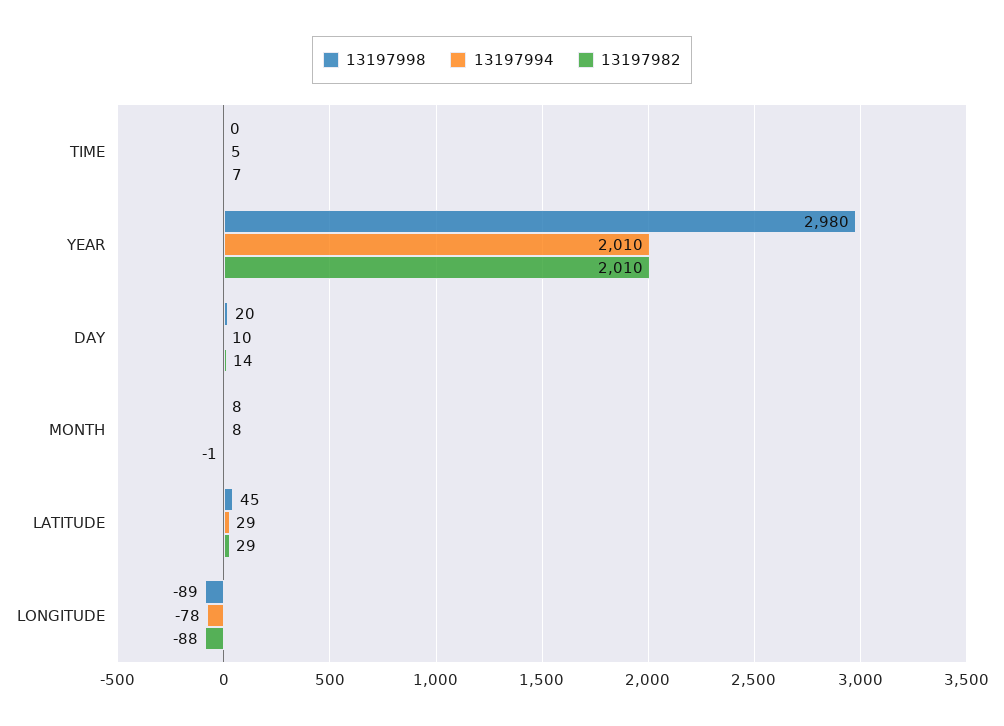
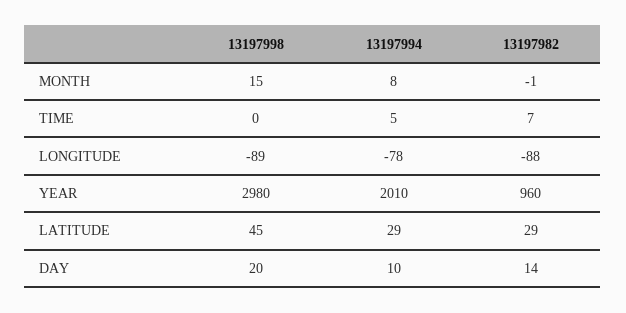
  {
    "13197998": {
      "TIME": 0,
      "YEAR": 2980,
      "DAY": 20,
-     "MONTH": 8,
+     "MONTH": 15,
      "LATITUDE": 45,
      "LONGITUDE": -89
    },
    "13197994": {
      "TIME": 5,
      "YEAR": 2010,
      "DAY": 10,
      "MONTH": 8,
      "LATITUDE": 29,
      "LONGITUDE": -78
    },
    "13197982": {
      "TIME": 7,
-     "YEAR": 2010,
+     "YEAR": 960,
      "DAY": 14,
      "MONTH": -1,
      "LATITUDE": 29,
      "LONGITUDE": -88
    }
  }

